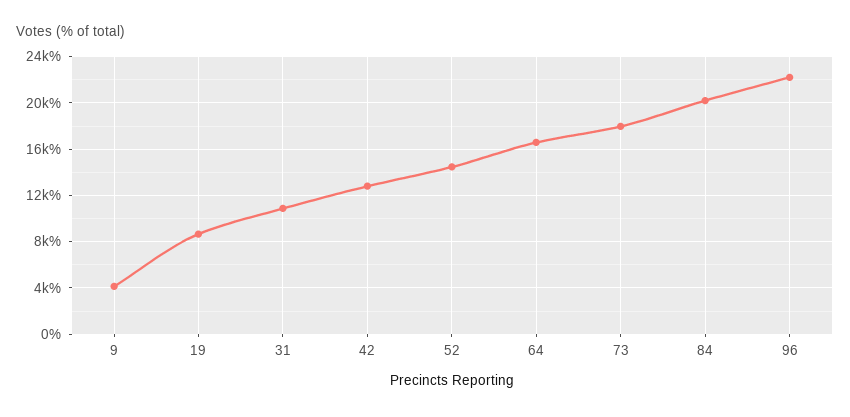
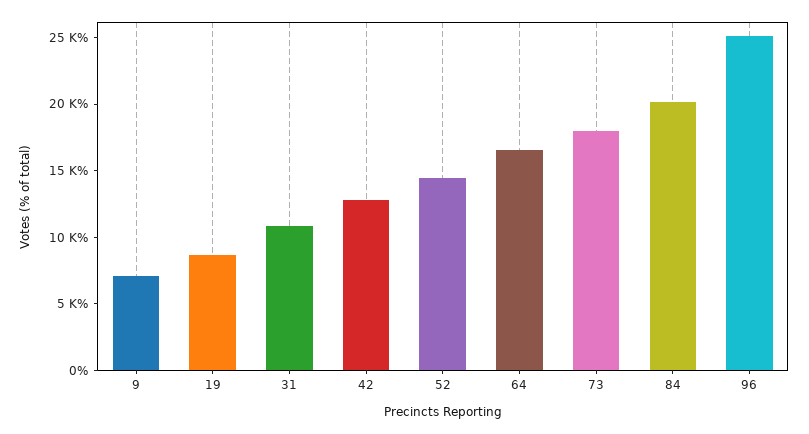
  {
-   "9": 4000,
+   "9": 7000,
    "19": 9000,
    "31": 11000,
    "42": 13000,
    "52": 14000,
    "64": 17000,
    "73": 18000,
    "84": 20000,
-   "96": 22000
+   "96": 25000
  }

